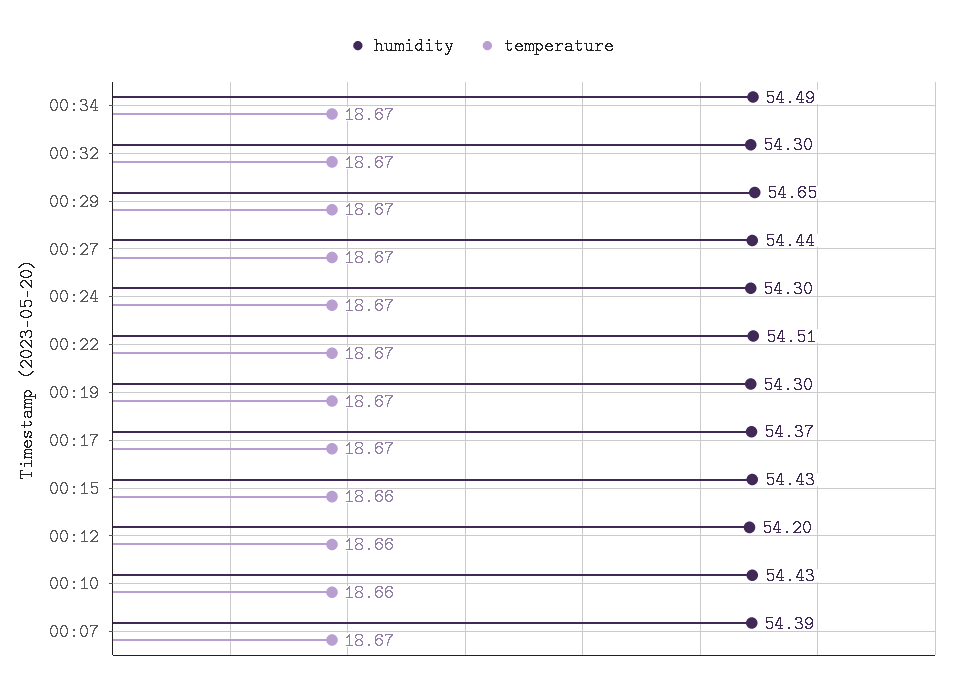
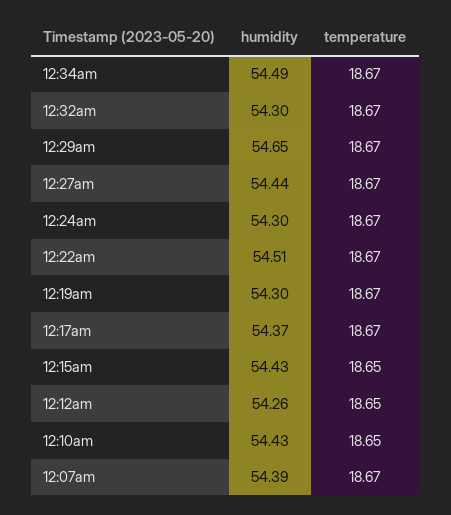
  {
    "humidity": {
      "00:34": 54.49,
      "00:32": 54.3,
      "00:29": 54.65,
      "00:27": 54.44,
      "00:24": 54.3,
      "00:22": 54.51,
      "00:19": 54.3,
      "00:17": 54.37,
      "00:15": 54.43,
-     "00:12": 54.2,
+     "00:12": 54.26,
      "00:10": 54.43,
      "00:07": 54.39
    },
    "temperature": {
      "00:34": 18.67,
      "00:32": 18.67,
      "00:29": 18.67,
      "00:27": 18.67,
      "00:24": 18.67,
      "00:22": 18.67,
      "00:19": 18.67,
      "00:17": 18.67,
-     "00:15": 18.66,
+     "00:15": 18.65,
-     "00:12": 18.66,
+     "00:12": 18.65,
-     "00:10": 18.66,
+     "00:10": 18.65,
      "00:07": 18.67
    }
  }

